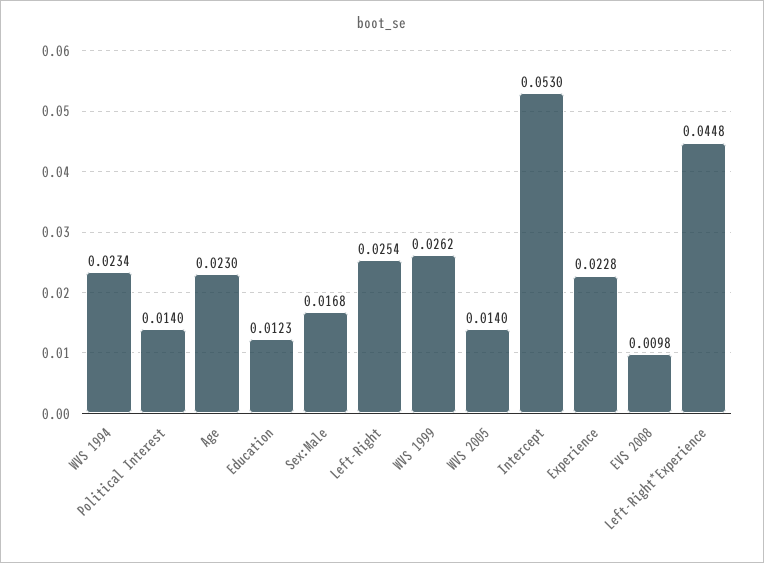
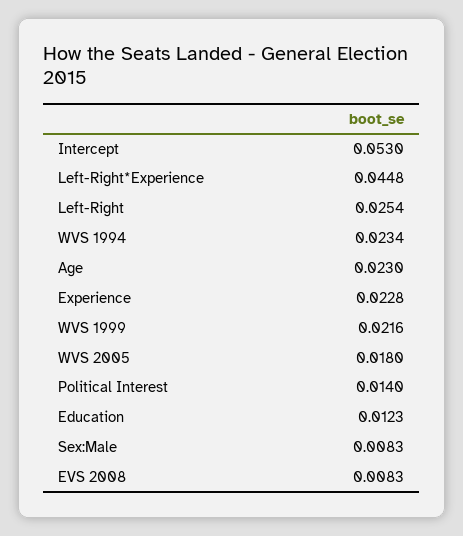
  {
    "WVS 1994": 0.0234,
    "Political Interest": 0.014,
    "Age": 0.023,
    "Education": 0.0123,
-   "Sex:Male": 0.0168,
+   "Sex:Male": 0.0083,
    "Left-Right": 0.0254,
-   "WVS 1999": 0.0262,
+   "WVS 1999": 0.0216,
-   "WVS 2005": 0.014,
+   "WVS 2005": 0.018,
    "Intercept": 0.053,
    "Experience": 0.0228,
-   "EVS 2008": 0.0098,
+   "EVS 2008": 0.0083,
    "Left-Right*Experience": 0.0448
  }

